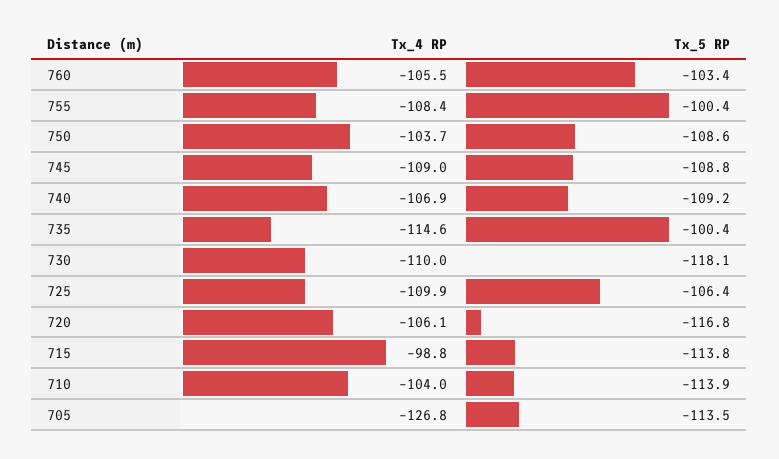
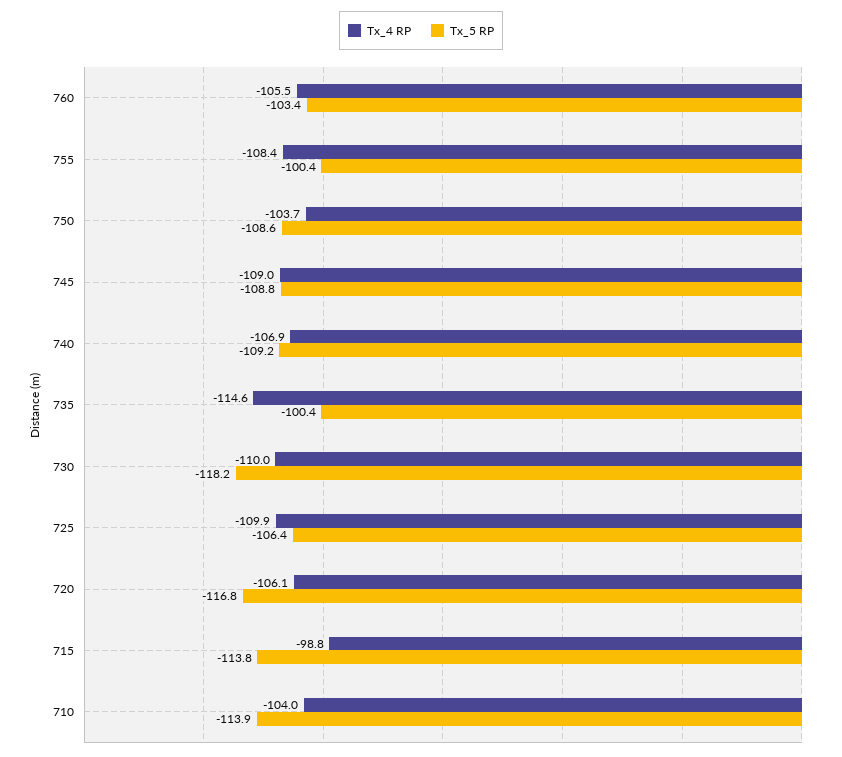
  {
    "Tx_4 RP": {
      "760": -105.5,
      "755": -108.4,
      "750": -103.7,
      "745": -109,
      "740": -106.9,
      "735": -114.6,
      "730": -110,
      "725": -109.9,
      "720": -106.1,
      "715": -98.8,
-     "710": -104,
+     "710": -104
-     "705": -126.8
    },
    "Tx_5 RP": {
      "760": -103.4,
      "755": -100.4,
      "750": -108.6,
      "745": -108.8,
      "740": -109.2,
      "735": -100.4,
-     "730": -118.1,
+     "730": -118.2,
      "725": -106.4,
      "720": -116.8,
      "715": -113.8,
-     "710": -113.9,
+     "710": -113.9
-     "705": -113.5
    }
  }

